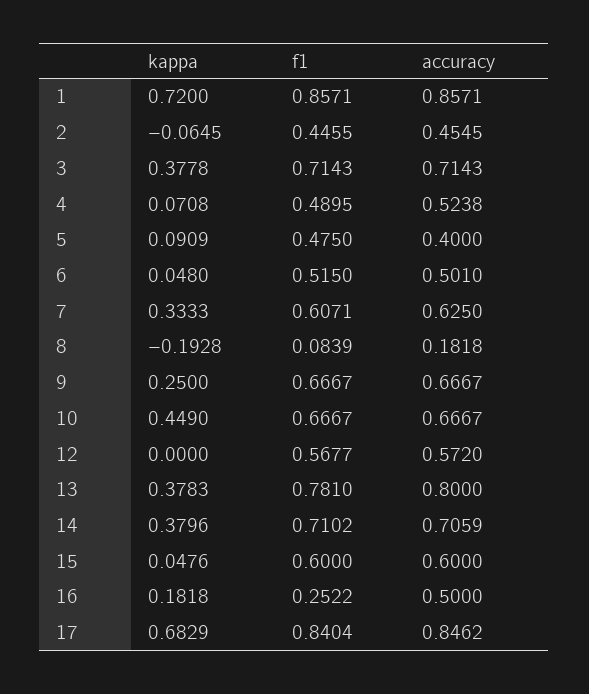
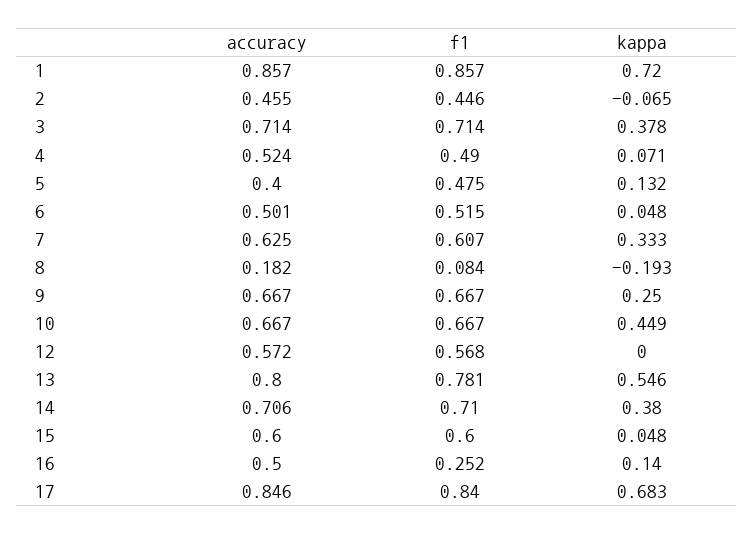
  {
    "kappa": {
      "1": 0.72,
      "2": -0.0645,
      "3": 0.3778,
      "4": 0.0708,
-     "5": 0.0909,
+     "5": 0.132,
      "6": 0.048,
      "7": 0.3333,
      "8": -0.1928,
      "9": 0.25,
      "10": 0.449,
      "12": 0,
-     "13": 0.3783,
+     "13": 0.546,
      "14": 0.3796,
      "15": 0.0476,
-     "16": 0.1818,
+     "16": 0.14,
      "17": 0.6829
    },
    "f1": {
      "1": 0.8571,
      "2": 0.4455,
      "3": 0.7143,
      "4": 0.4895,
      "5": 0.475,
      "6": 0.515,
      "7": 0.6071,
      "8": 0.0839,
      "9": 0.6667,
      "10": 0.6667,
      "12": 0.5677,
      "13": 0.781,
      "14": 0.7102,
      "15": 0.6,
      "16": 0.2522,
      "17": 0.8404
    },
    "accuracy": {
      "1": 0.8571,
      "2": 0.4545,
      "3": 0.7143,
      "4": 0.5238,
      "5": 0.4,
      "6": 0.501,
      "7": 0.625,
      "8": 0.1818,
      "9": 0.6667,
      "10": 0.6667,
      "12": 0.572,
      "13": 0.8,
      "14": 0.7059,
      "15": 0.6,
      "16": 0.5,
      "17": 0.8462
    }
  }

